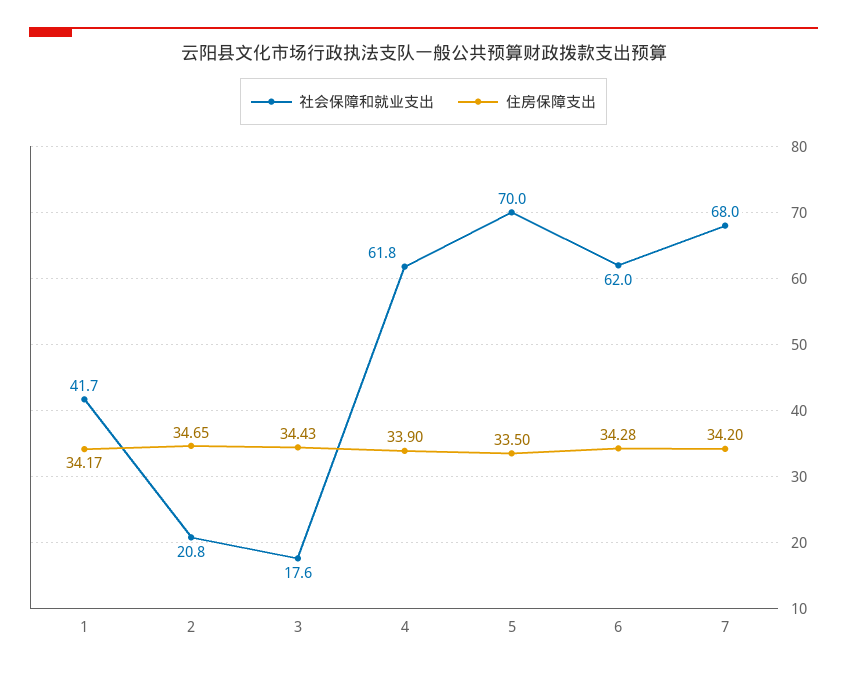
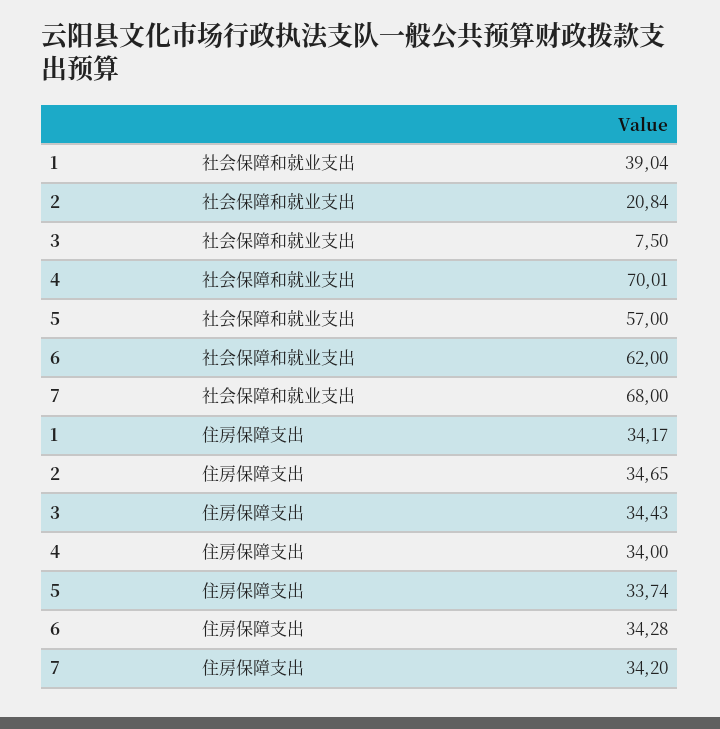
  {
    "社会保障和就业支出": {
-     "1": 41.7,
+     "1": 39.04,
      "2": 20.84,
-     "3": 17.6,
+     "3": 7.5,
-     "4": 61.8,
+     "4": 70.01,
-     "5": 70,
+     "5": 57,
      "6": 62,
      "7": 68
    },
    "住房保障支出": {
      "1": 34.17,
      "2": 34.65,
      "3": 34.43,
-     "4": 33.9,
+     "4": 34,
-     "5": 33.5,
+     "5": 33.74,
      "6": 34.28,
      "7": 34.2
    }
  }

